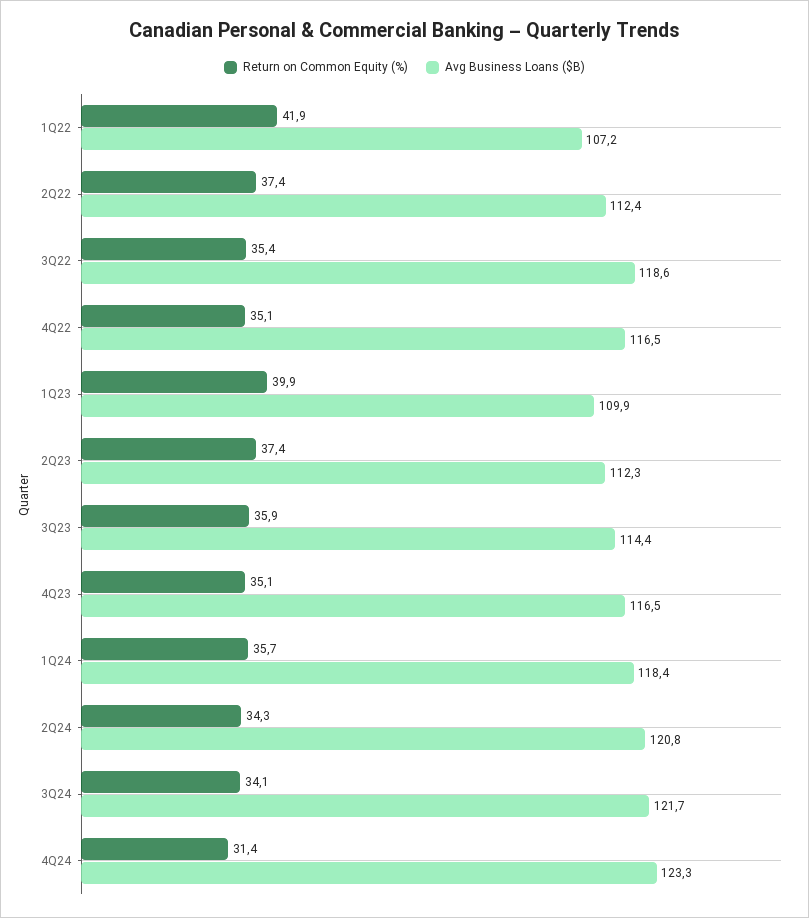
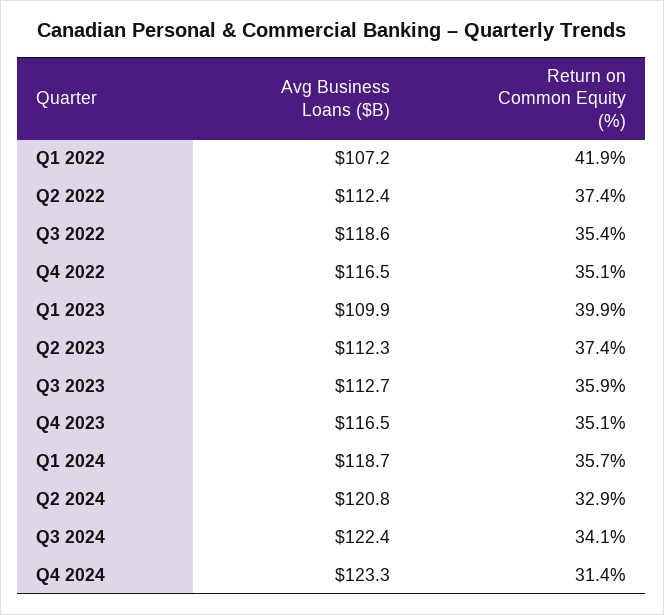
  {
    "Return on Common Equity (%)": {
      "1Q22": 41.9,
      "2Q22": 37.4,
      "3Q22": 35.4,
      "4Q22": 35.1,
      "1Q23": 39.9,
      "2Q23": 37.4,
      "3Q23": 35.9,
      "4Q23": 35.1,
      "1Q24": 35.7,
-     "2Q24": 34.3,
+     "2Q24": 32.9,
      "3Q24": 34.1,
      "4Q24": 31.4
    },
    "Avg Business Loans ($B)": {
      "1Q22": 107.2,
      "2Q22": 112.4,
      "3Q22": 118.6,
      "4Q22": 116.5,
      "1Q23": 109.9,
      "2Q23": 112.3,
-     "3Q23": 114.4,
+     "3Q23": 112.7,
      "4Q23": 116.5,
-     "1Q24": 118.4,
+     "1Q24": 118.7,
      "2Q24": 120.8,
-     "3Q24": 121.7,
+     "3Q24": 122.4,
      "4Q24": 123.3
    }
  }

